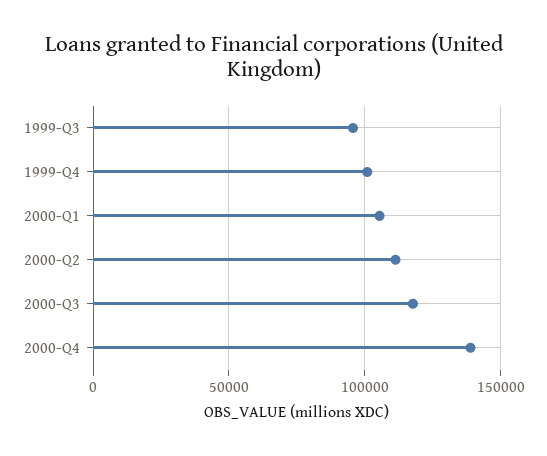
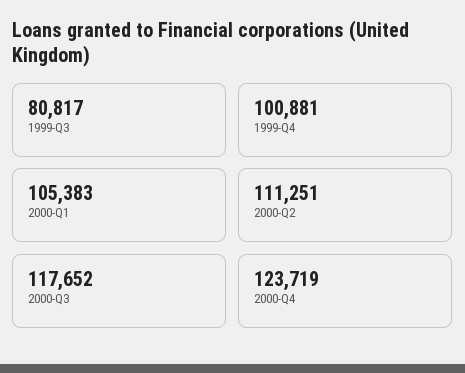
  {
-   "1999-Q3": 95000,
+   "1999-Q3": 80817,
    "1999-Q4": 100881,
    "2000-Q1": 105383,
    "2000-Q2": 111251,
    "2000-Q3": 117652,
-   "2000-Q4": 140000
+   "2000-Q4": 123719
  }

